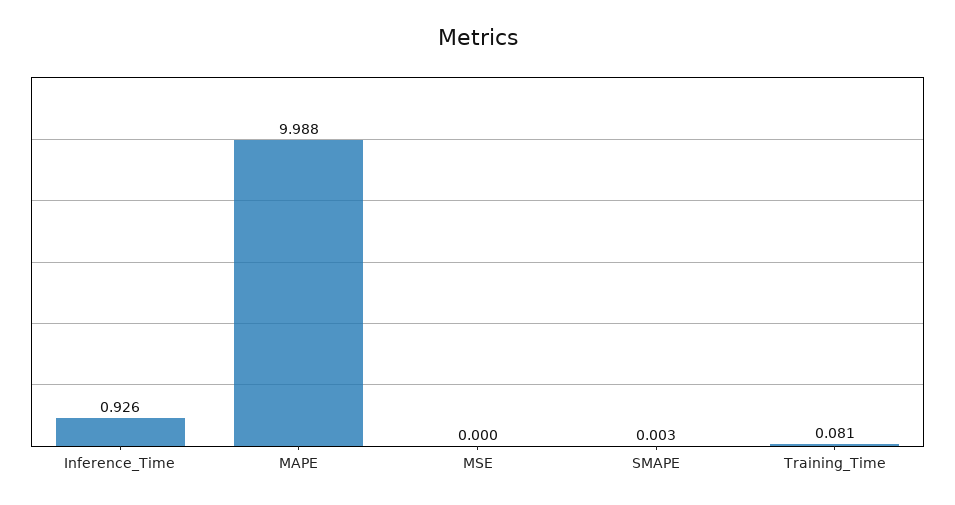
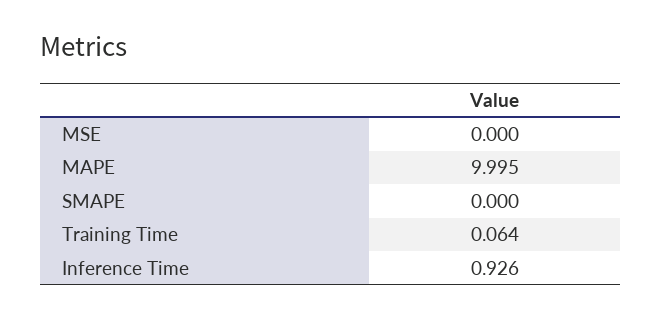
  {
    "Inference_Time": 0.926,
-   "MAPE": 9.988,
+   "MAPE": 9.995,
    "MSE": 0,
-   "SMAPE": 0.003,
+   "SMAPE": 0,
-   "Training_Time": 0.081
+   "Training_Time": 0.064
  }

